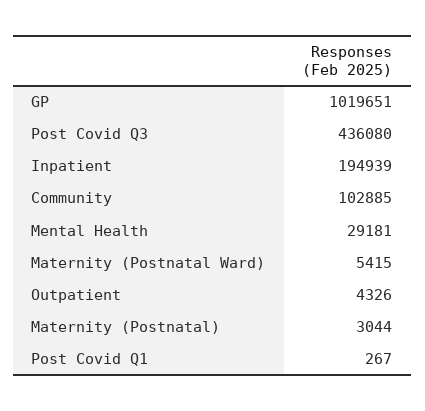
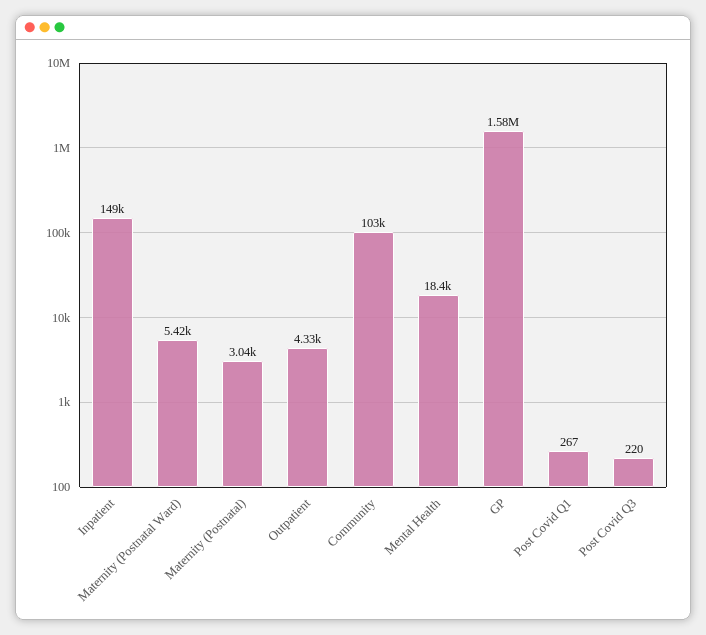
  {
-   "GP": 1019651,
+   "GP": 1580000,
-   "Post Covid Q3": 436080,
+   "Post Covid Q3": 220,
-   "Inpatient": 194939,
+   "Inpatient": 149000,
    "Community": 102885,
-   "Mental Health": 29181,
+   "Mental Health": 18400,
    "Maternity (Postnatal Ward)": 5415,
    "Outpatient": 4326,
    "Maternity (Postnatal)": 3044,
    "Post Covid Q1": 267
  }

